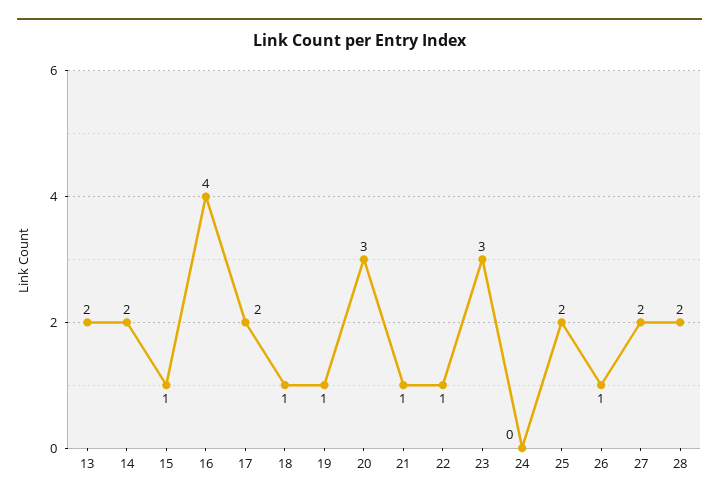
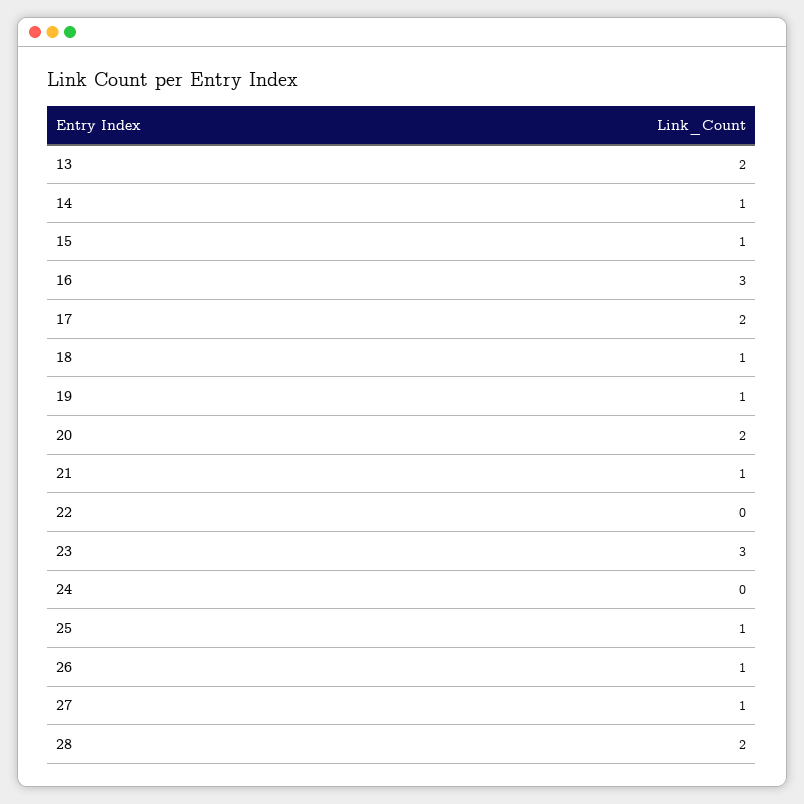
  {
    "13": 2,
-   "14": 2,
+   "14": 1,
    "15": 1,
-   "16": 4,
+   "16": 3,
    "17": 2,
    "18": 1,
    "19": 1,
-   "20": 3,
+   "20": 2,
    "21": 1,
-   "22": 1,
+   "22": 0,
    "23": 3,
    "24": 0,
-   "25": 2,
+   "25": 1,
    "26": 1,
-   "27": 2,
+   "27": 1,
    "28": 2
  }

